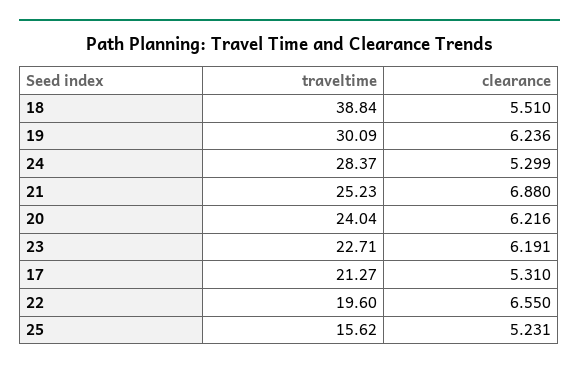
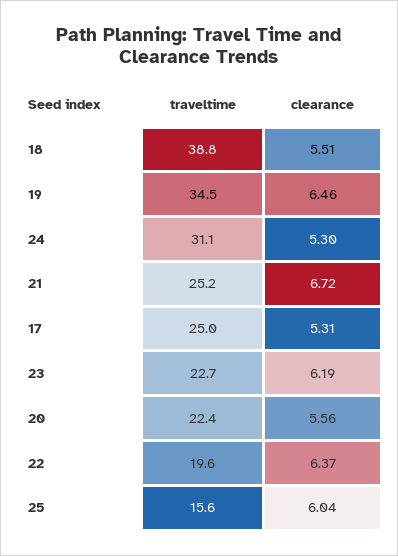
  {
    "traveltime": {
      "18": 38.84,
-     "19": 30.09,
+     "19": 34.5,
-     "24": 28.37,
+     "24": 31.1,
      "21": 25.23,
-     "20": 24.04,
+     "20": 22.4,
      "23": 22.71,
-     "17": 21.27,
+     "17": 25,
      "22": 19.6,
      "25": 15.62
    },
    "clearance": {
      "18": 5.51,
-     "19": 6.236,
+     "19": 6.46,
      "24": 5.299,
-     "21": 6.88,
+     "21": 6.72,
-     "20": 6.216,
+     "20": 5.56,
      "23": 6.191,
      "17": 5.31,
-     "22": 6.55,
+     "22": 6.37,
-     "25": 5.231
+     "25": 6.04
    }
  }

